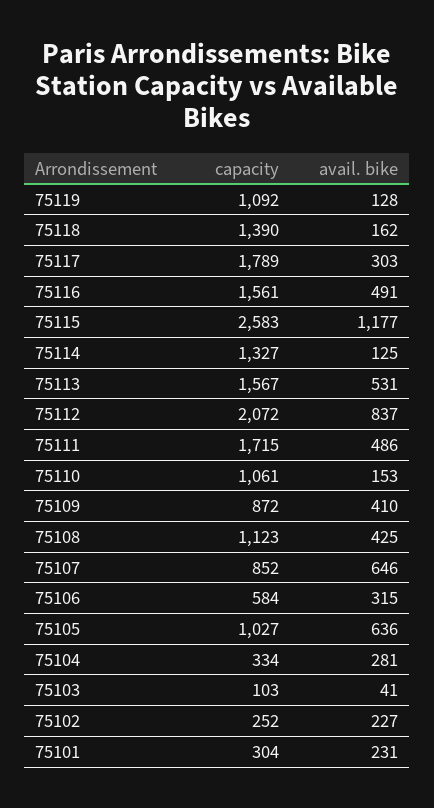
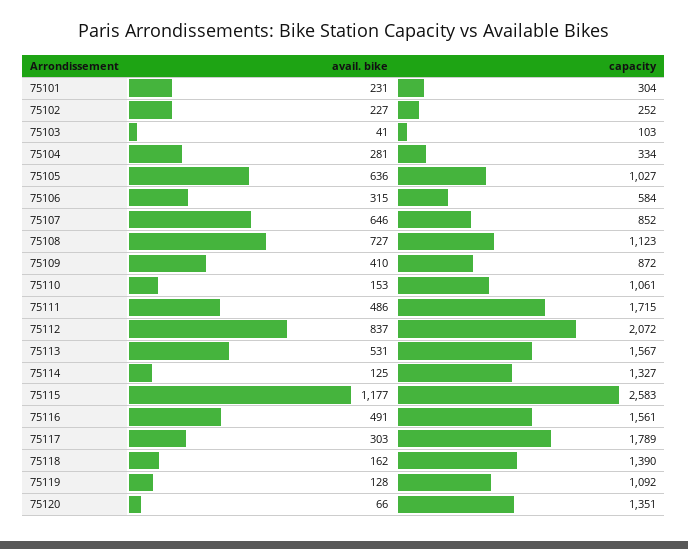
  {
    "capacity": {
      "75119": 1092,
      "75118": 1390,
      "75117": 1789,
      "75116": 1561,
      "75115": 2583,
      "75114": 1327,
      "75113": 1567,
      "75112": 2072,
      "75111": 1715,
      "75110": 1061,
      "75109": 872,
      "75108": 1123,
      "75107": 852,
      "75106": 584,
      "75105": 1027,
      "75104": 334,
      "75103": 103,
      "75102": 252,
-     "75101": 304
+     "75101": 304,
+     "75120": 1351
    },
    "avail. bike": {
      "75119": 128,
      "75118": 162,
      "75117": 303,
      "75116": 491,
      "75115": 1177,
      "75114": 125,
      "75113": 531,
      "75112": 837,
      "75111": 486,
      "75110": 153,
      "75109": 410,
-     "75108": 425,
+     "75108": 727,
      "75107": 646,
      "75106": 315,
      "75105": 636,
      "75104": 281,
      "75103": 41,
      "75102": 227,
-     "75101": 231
+     "75101": 231,
+     "75120": 66
    }
  }

